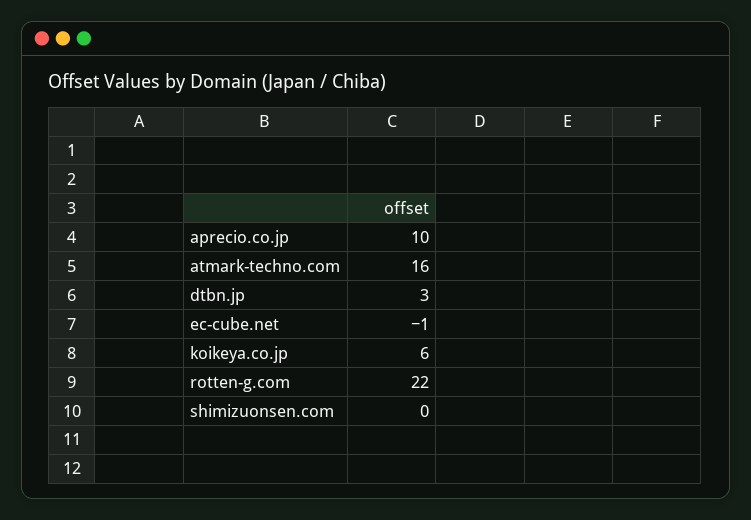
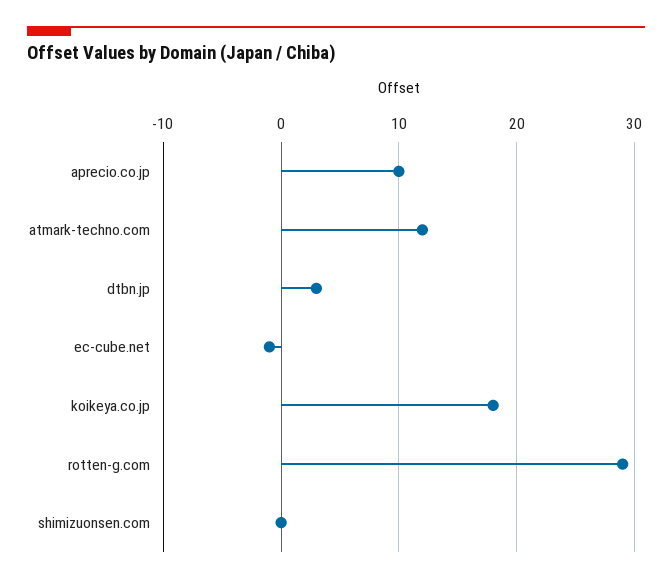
  {
    "aprecio.co.jp": 10,
-   "atmark-techno.com": 16,
+   "atmark-techno.com": 12,
    "dtbn.jp": 3,
    "ec-cube.net": -1,
-   "koikeya.co.jp": 6,
+   "koikeya.co.jp": 18,
-   "rotten-g.com": 22,
+   "rotten-g.com": 29,
    "shimizuonsen.com": 0
  }

